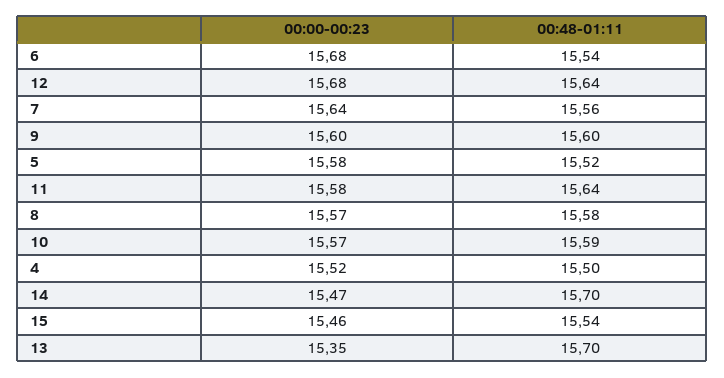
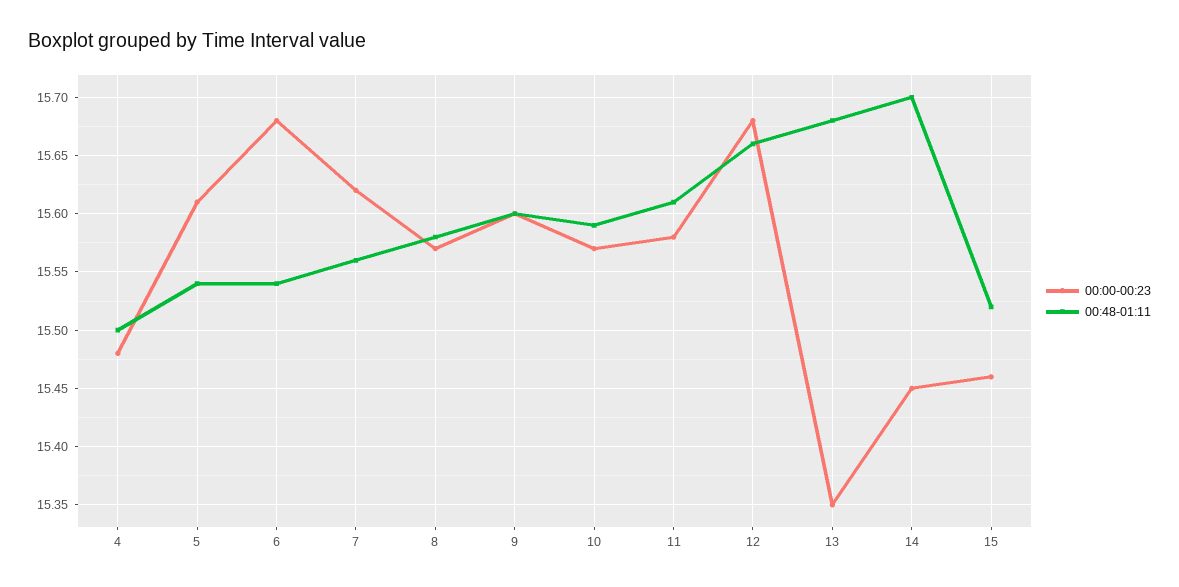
  {
    "00:00-00:23": {
      "6": 15.68,
      "12": 15.68,
-     "7": 15.64,
+     "7": 15.62,
      "9": 15.6,
-     "5": 15.58,
+     "5": 15.61,
      "11": 15.58,
      "8": 15.57,
      "10": 15.57,
-     "4": 15.52,
+     "4": 15.48,
-     "14": 15.47,
+     "14": 15.45,
      "15": 15.46,
      "13": 15.35
    },
    "00:48-01:11": {
      "6": 15.54,
-     "12": 15.64,
+     "12": 15.66,
      "7": 15.56,
      "9": 15.6,
-     "5": 15.52,
+     "5": 15.54,
-     "11": 15.64,
+     "11": 15.61,
      "8": 15.58,
      "10": 15.59,
      "4": 15.5,
      "14": 15.7,
-     "15": 15.54,
+     "15": 15.52,
-     "13": 15.7
+     "13": 15.68
    }
  }

